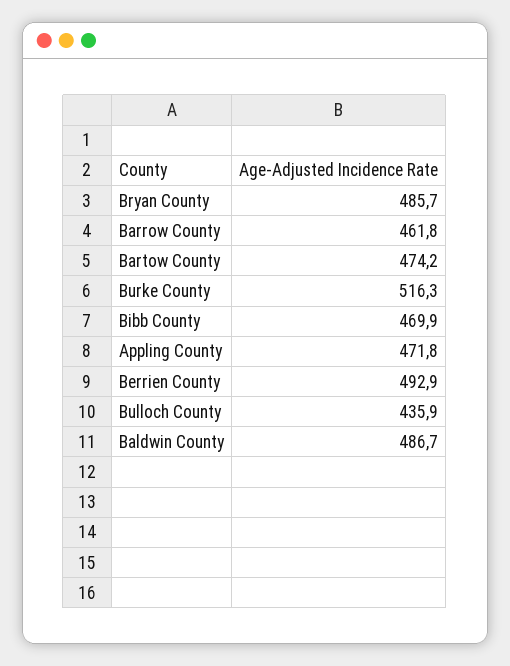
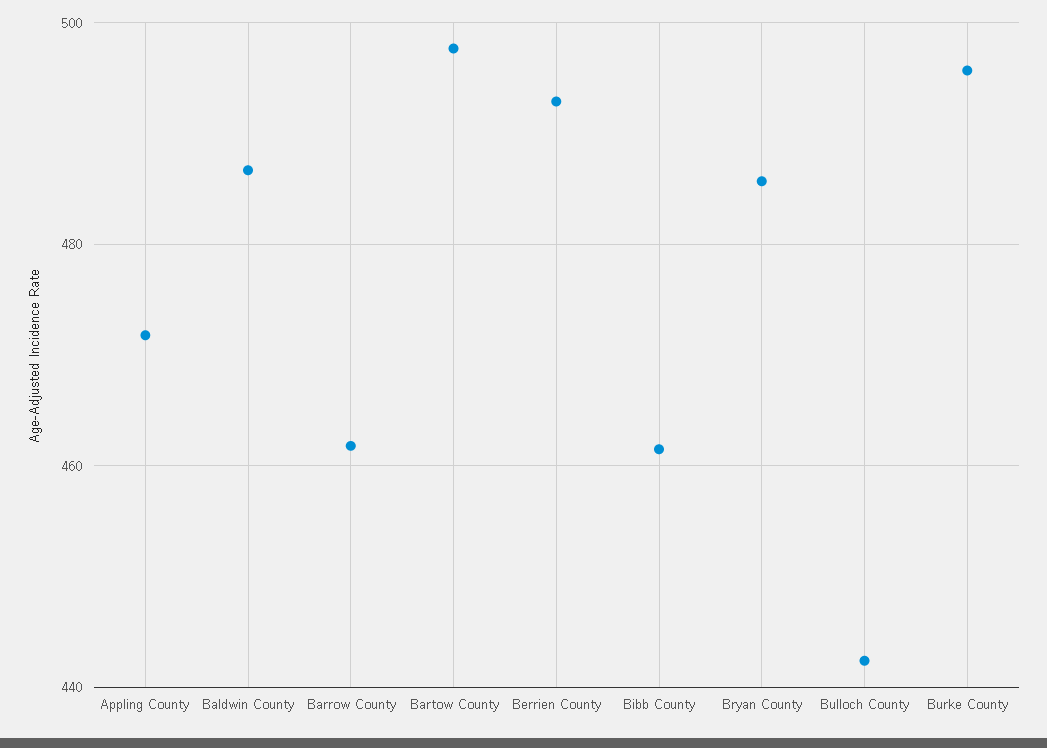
  {
    "Bryan County": 485.7,
    "Barrow County": 461.8,
-   "Bartow County": 474.2,
+   "Bartow County": 498,
-   "Burke County": 516.3,
+   "Burke County": 496,
-   "Bibb County": 469.9,
+   "Bibb County": 462,
    "Appling County": 471.8,
    "Berrien County": 492.9,
-   "Bulloch County": 435.9,
+   "Bulloch County": 442,
    "Baldwin County": 486.7
  }

